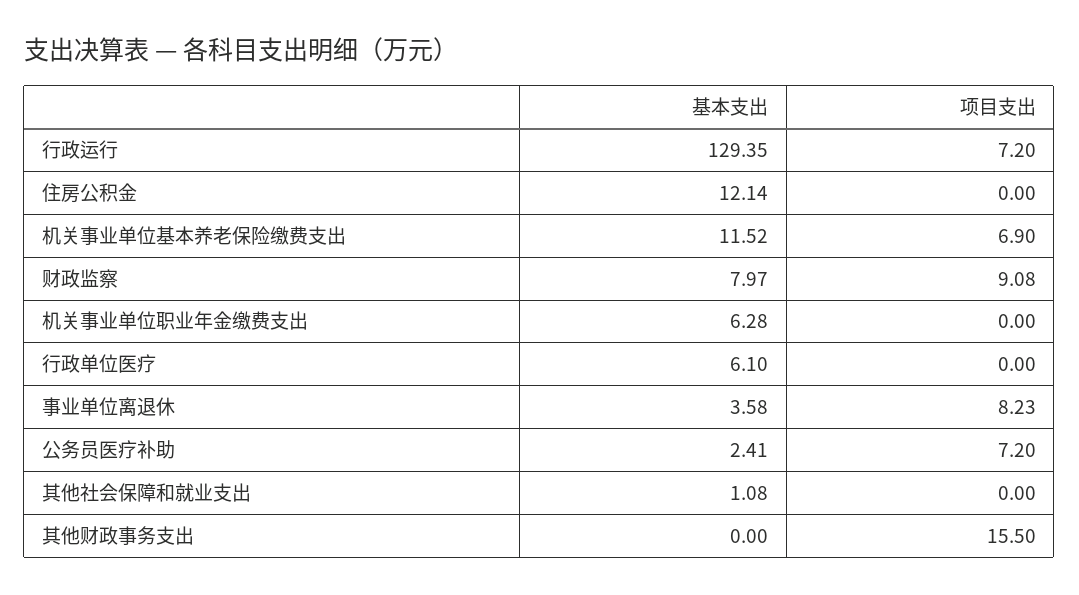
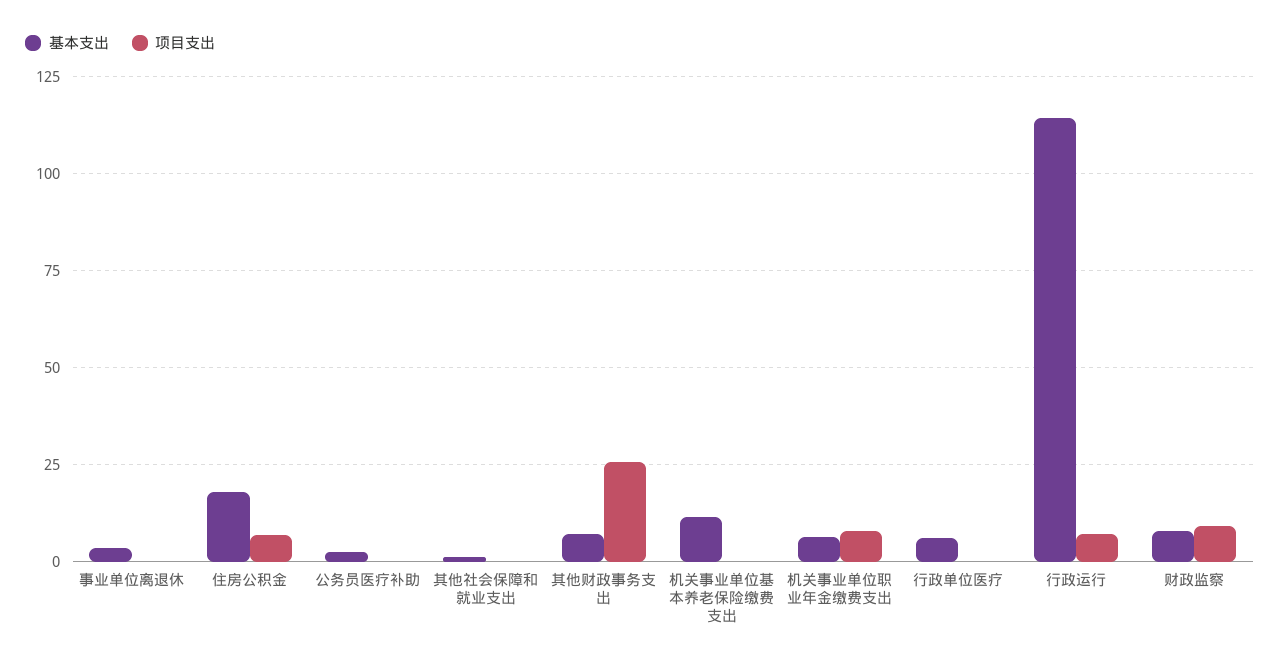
  {
    "基本支出": {
-     "行政运行": 129.35,
+     "行政运行": 115,
-     "住房公积金": 12.14,
+     "住房公积金": 17.5,
      "机关事业单位基本养老保险缴费支出": 11.52,
      "财政监察": 7.97,
      "机关事业单位职业年金缴费支出": 6.28,
      "行政单位医疗": 6.1,
      "事业单位离退休": 3.58,
      "公务员医疗补助": 2.41,
      "其他社会保障和就业支出": 1.08,
-     "其他财政事务支出": 0
+     "其他财政事务支出": 7.5
    },
    "项目支出": {
      "行政运行": 7.2,
-     "住房公积金": 0,
+     "住房公积金": 7.5,
-     "机关事业单位基本养老保险缴费支出": 6.9,
+     "机关事业单位基本养老保险缴费支出": 0,
      "财政监察": 9.08,
-     "机关事业单位职业年金缴费支出": 0,
+     "机关事业单位职业年金缴费支出": 7.5,
      "行政单位医疗": 0,
-     "事业单位离退休": 8.23,
+     "事业单位离退休": 0,
-     "公务员医疗补助": 7.2,
+     "公务员医疗补助": 0,
      "其他社会保障和就业支出": 0,
-     "其他财政事务支出": 15.5
+     "其他财政事务支出": 25
    }
  }

